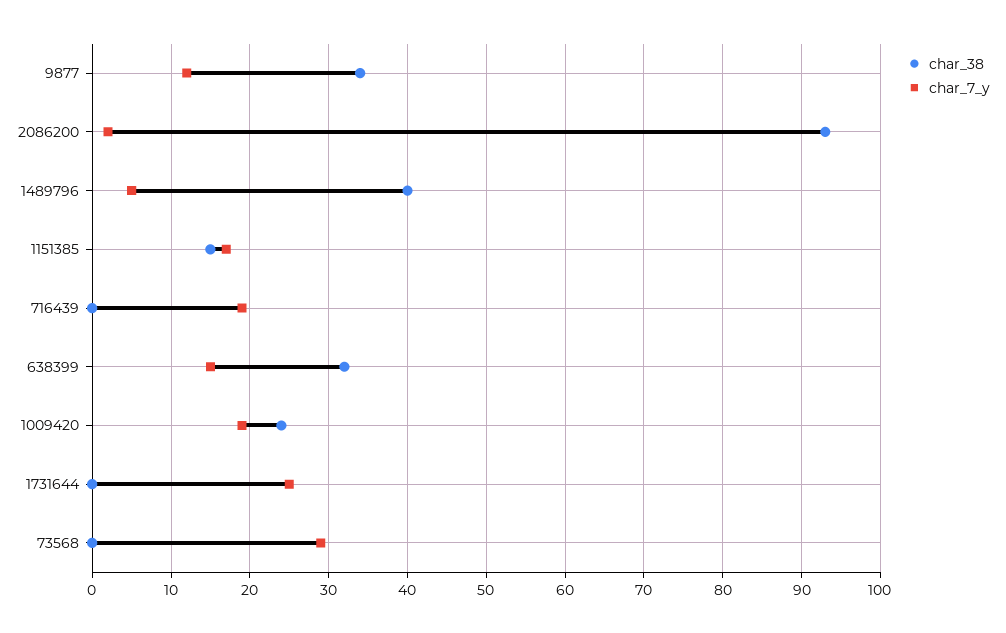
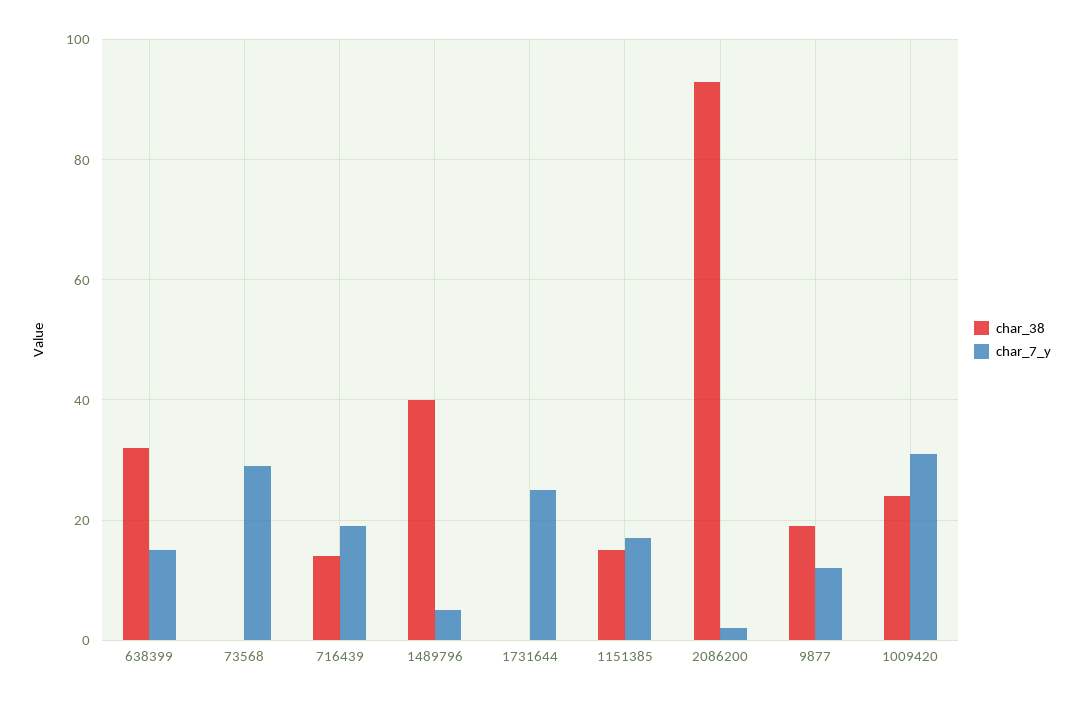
  {
    "char_38": {
-     "9877": 34,
+     "9877": 20,
      "2086200": 93,
      "1489796": 40,
      "1151385": 15,
-     "716439": 0,
+     "716439": 15,
      "638399": 32,
      "1009420": 24,
      "1731644": 0,
      "73568": 0
    },
    "char_7_y": {
      "9877": 12,
      "2086200": 2,
      "1489796": 5,
      "1151385": 17,
      "716439": 19,
      "638399": 15,
-     "1009420": 19,
+     "1009420": 30,
      "1731644": 25,
      "73568": 29
    }
  }

